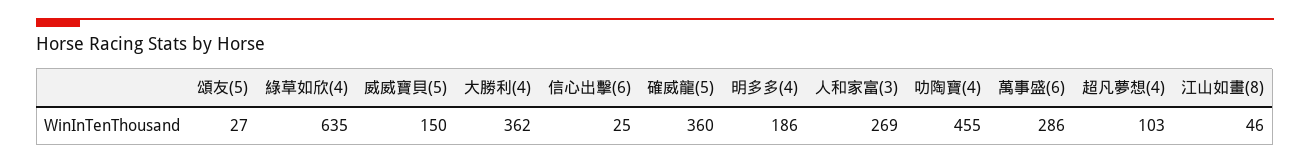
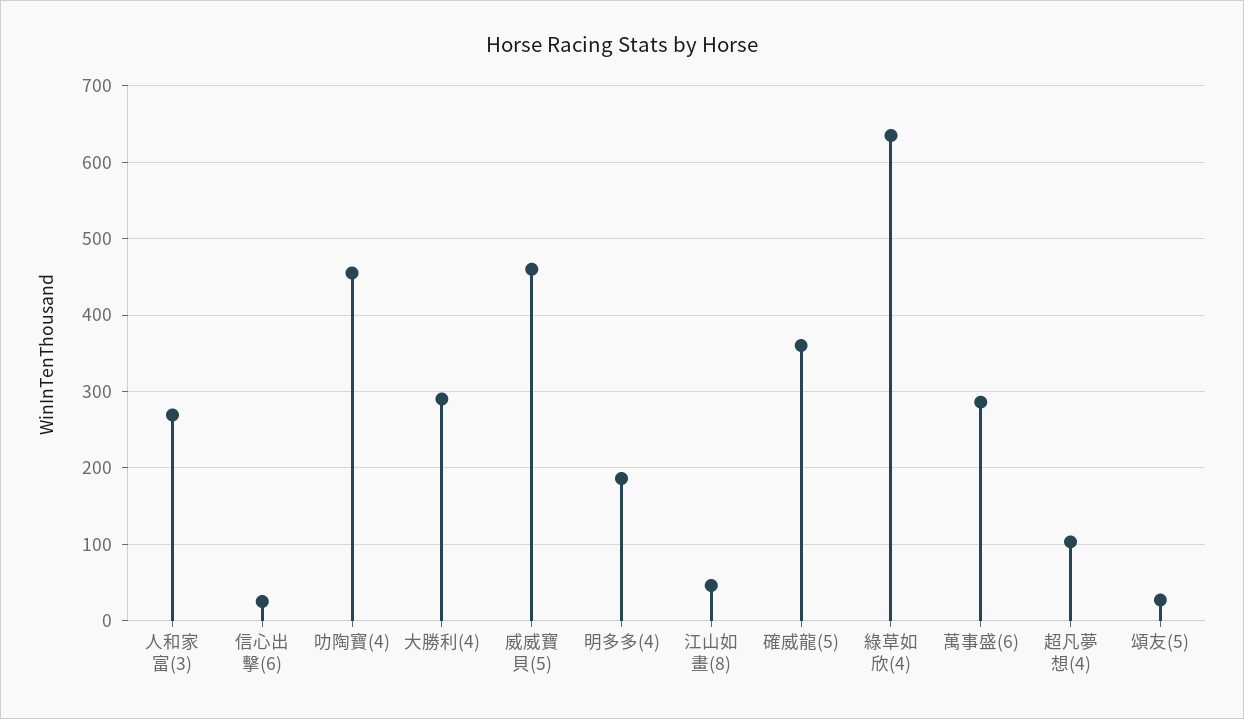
  {
    "頌友(5)": 27,
    "綠草如欣(4)": 635,
-   "威威寶貝(5)": 150,
+   "威威寶貝(5)": 460,
-   "大勝利(4)": 362,
+   "大勝利(4)": 290,
    "信心出擊(6)": 25,
    "確威龍(5)": 360,
    "明多多(4)": 186,
    "人和家富(3)": 269,
    "叻陶寶(4)": 455,
    "萬事盛(6)": 286,
    "超凡夢想(4)": 103,
    "江山如畫(8)": 46
  }

